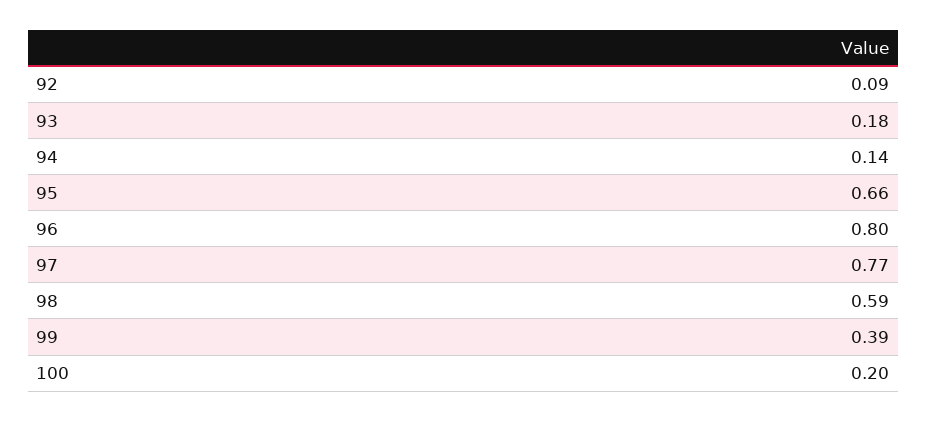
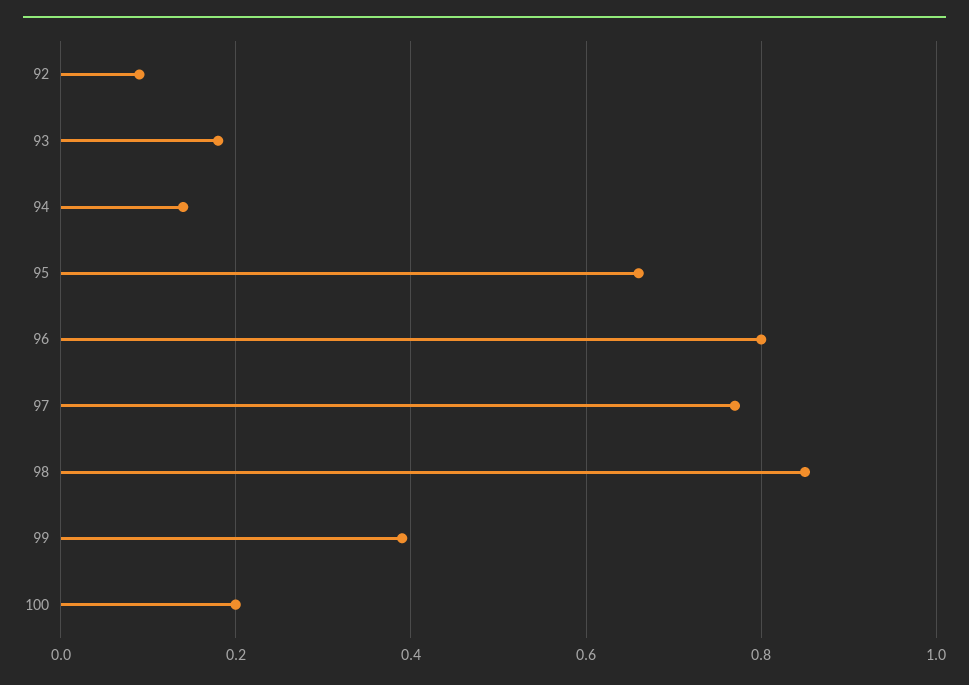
  {
    "92": 0.09,
    "93": 0.18,
    "94": 0.14,
    "95": 0.66,
    "96": 0.8,
    "97": 0.77,
-   "98": 0.59,
+   "98": 0.85,
    "99": 0.39,
    "100": 0.2
  }

